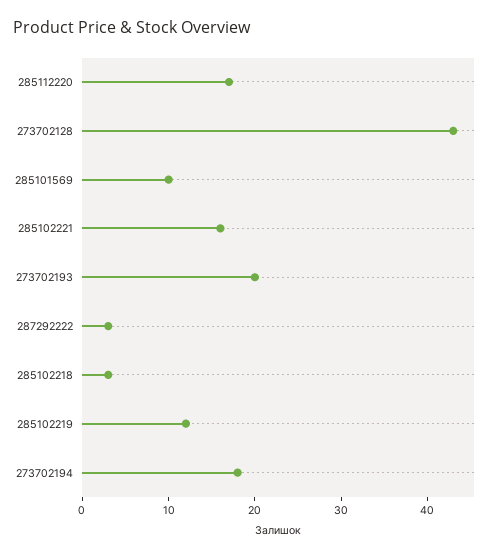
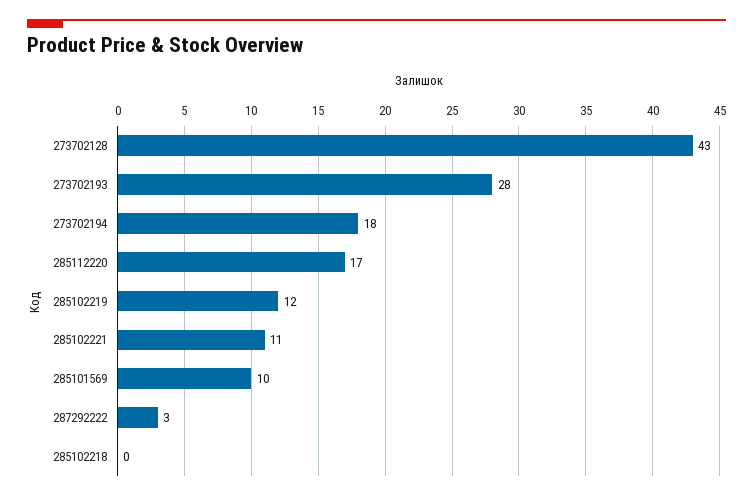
  {
    "285112220": 17,
    "273702128": 43,
    "285101569": 10,
-   "285102221": 16,
+   "285102221": 11,
-   "273702193": 20,
+   "273702193": 28,
    "287292222": 3,
-   "285102218": 3,
+   "285102218": 0,
    "285102219": 12,
    "273702194": 18
  }

